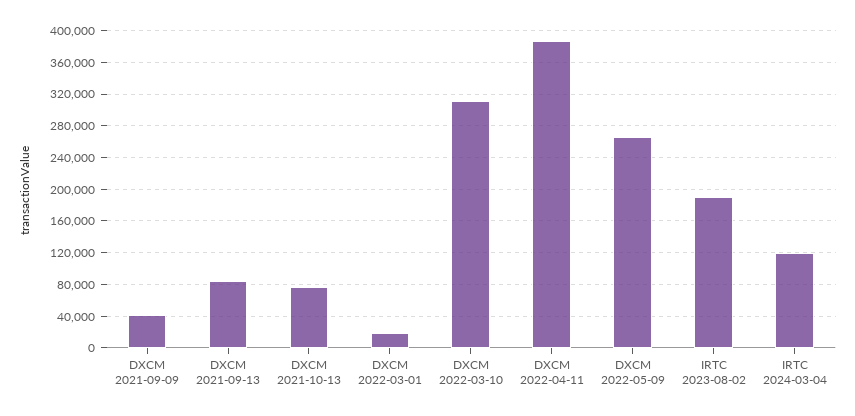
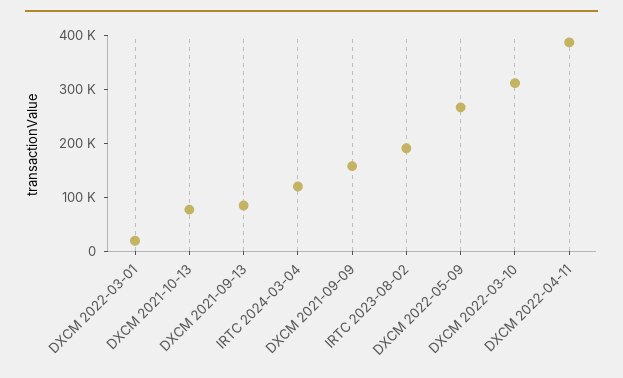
  {
-   "DXCM 2021-09-09": 40000,
+   "DXCM 2021-09-09": 160000,
    "DXCM 2021-09-13": 80000,
    "DXCM 2021-10-13": 80000,
    "DXCM 2022-03-01": 20000,
    "DXCM 2022-03-10": 310000,
    "DXCM 2022-04-11": 390000,
    "DXCM 2022-05-09": 270000,
    "IRTC 2023-08-02": 190000,
    "IRTC 2024-03-04": 120000
  }

